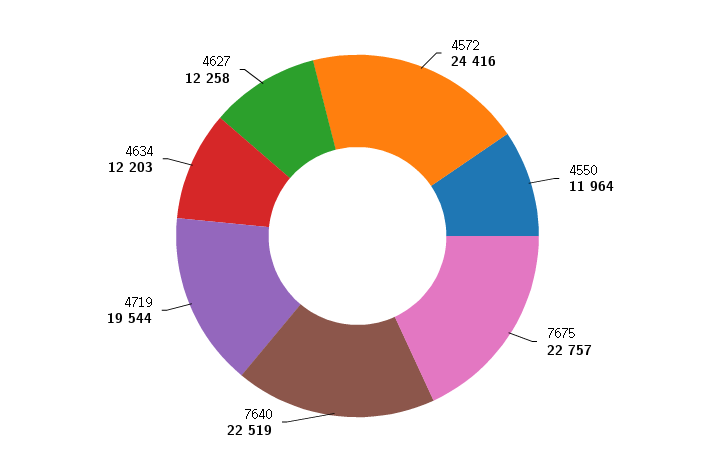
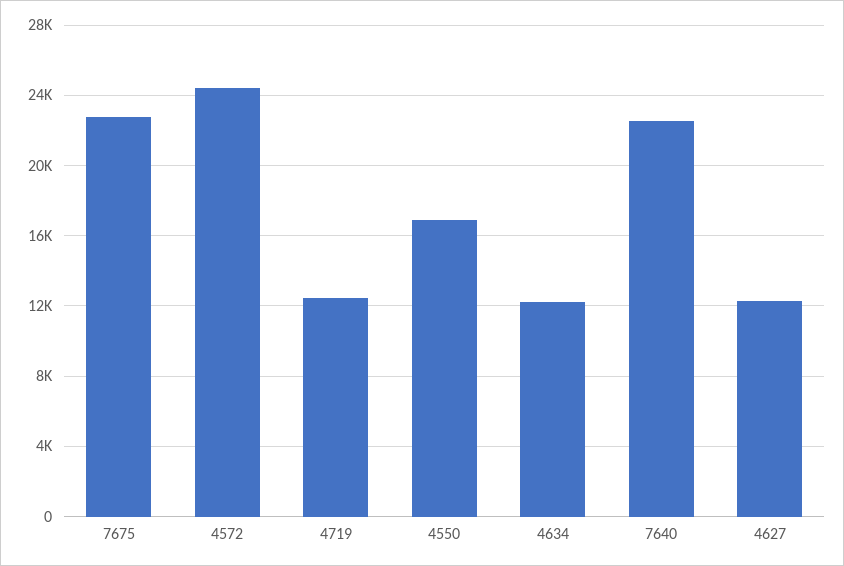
  {
    "4572": 24416,
-   "4550": 11964,
+   "4550": 17000,
    "7675": 22757,
    "7640": 22519,
-   "4719": 19544,
+   "4719": 12500,
    "4634": 12203,
    "4627": 12258
  }

